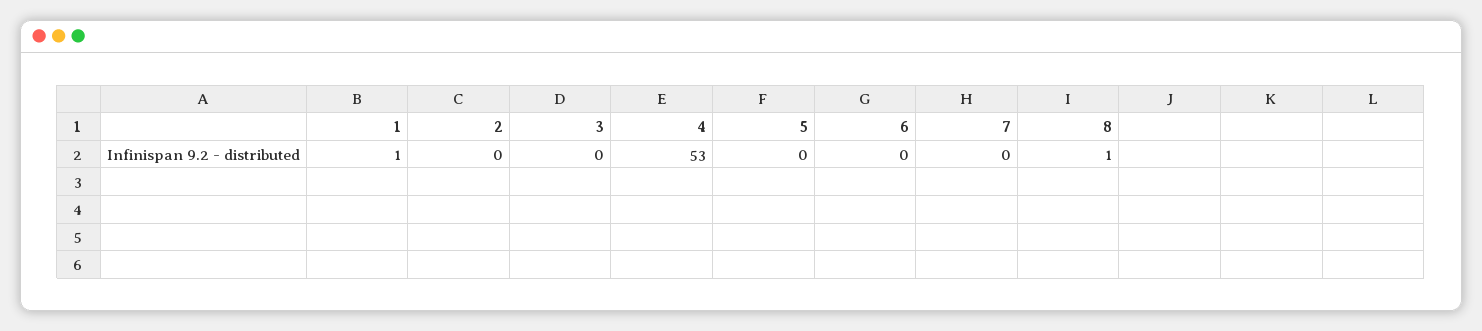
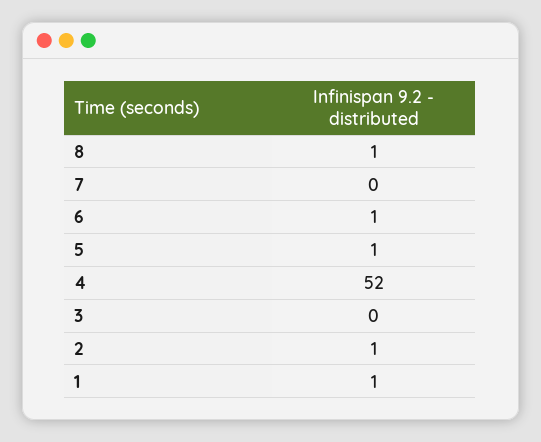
  {
    "1": 1,
-   "2": 0,
+   "2": 1,
    "3": 0,
-   "4": 53,
+   "4": 52,
-   "5": 0,
+   "5": 1,
-   "6": 0,
+   "6": 1,
    "7": 0,
    "8": 1
  }

